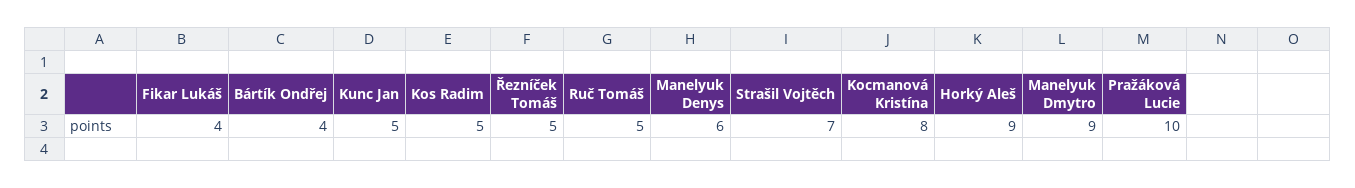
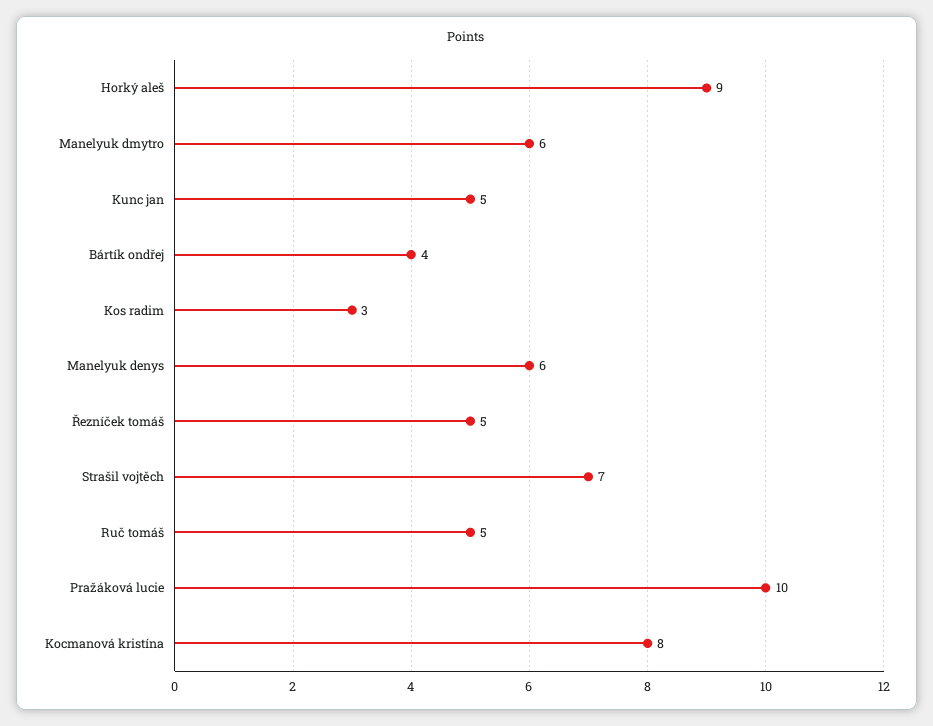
  {
-   "Fikar Lukáš": 4,
    "Bártík Ondřej": 4,
    "Kunc Jan": 5,
-   "Kos Radim": 5,
+   "Kos Radim": 3,
    "Řezníček Tomáš": 5,
    "Ruč Tomáš": 5,
    "Manelyuk Denys": 6,
    "Strašil Vojtěch": 7,
    "Kocmanová Kristína": 8,
    "Horký Aleš": 9,
-   "Manelyuk Dmytro": 9,
+   "Manelyuk Dmytro": 6,
    "Pražáková Lucie": 10
  }

